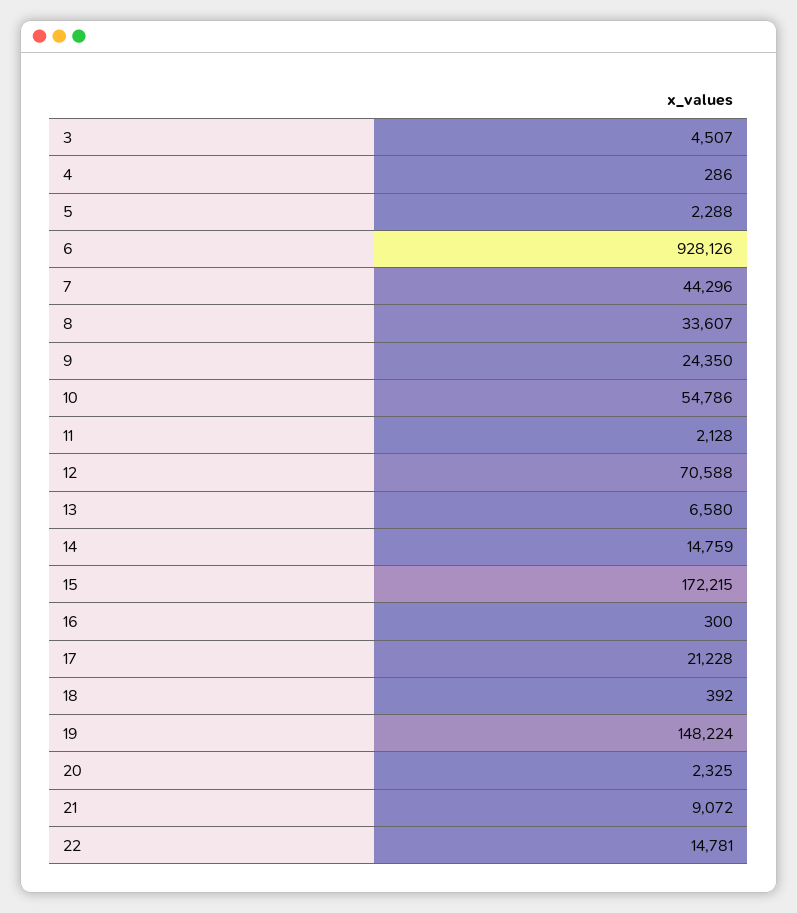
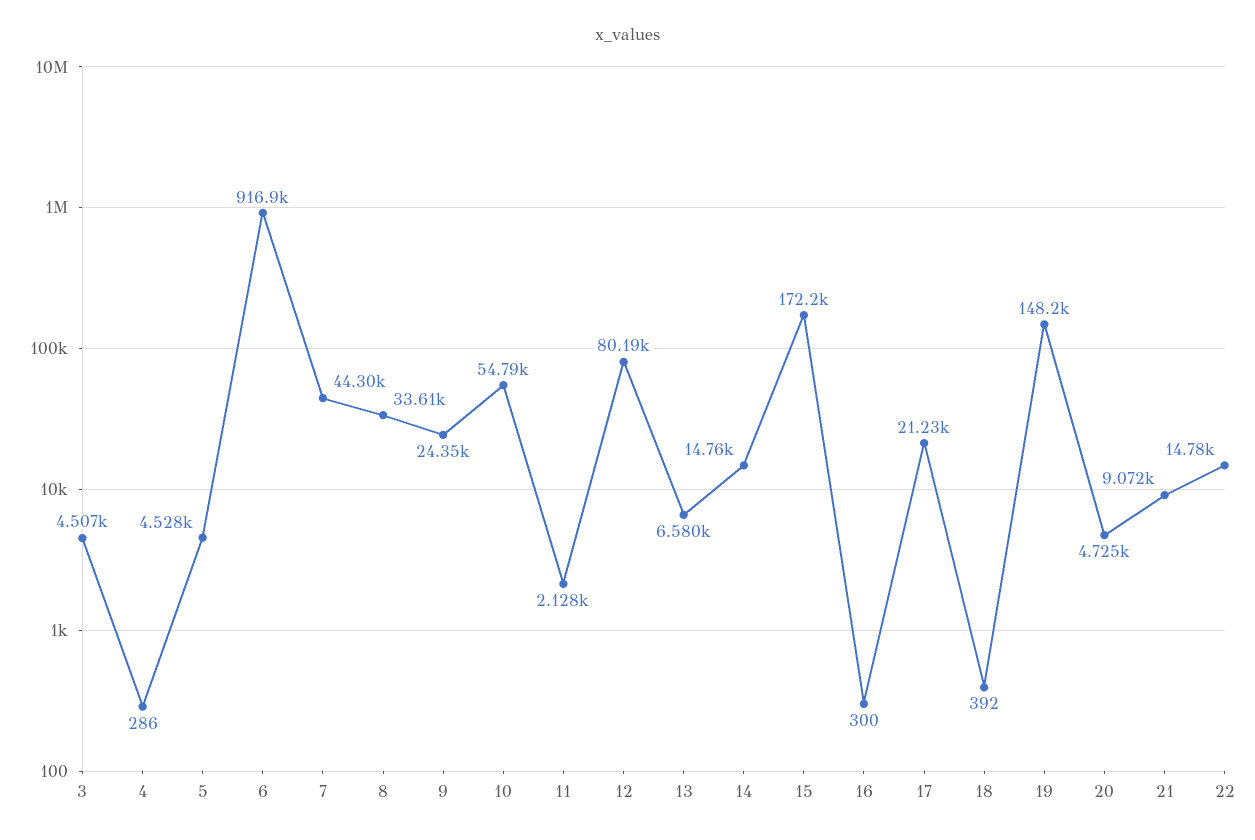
  {
    "3": 4507,
    "4": 286,
-   "5": 2288,
+   "5": 4528,
-   "6": 928126,
+   "6": 916900,
    "7": 44296,
    "8": 33607,
    "9": 24350,
    "10": 54786,
    "11": 2128,
-   "12": 70588,
+   "12": 80190,
    "13": 6580,
    "14": 14759,
    "15": 172215,
    "16": 300,
    "17": 21228,
    "18": 392,
    "19": 148224,
-   "20": 2325,
+   "20": 4725,
    "21": 9072,
    "22": 14781
  }

